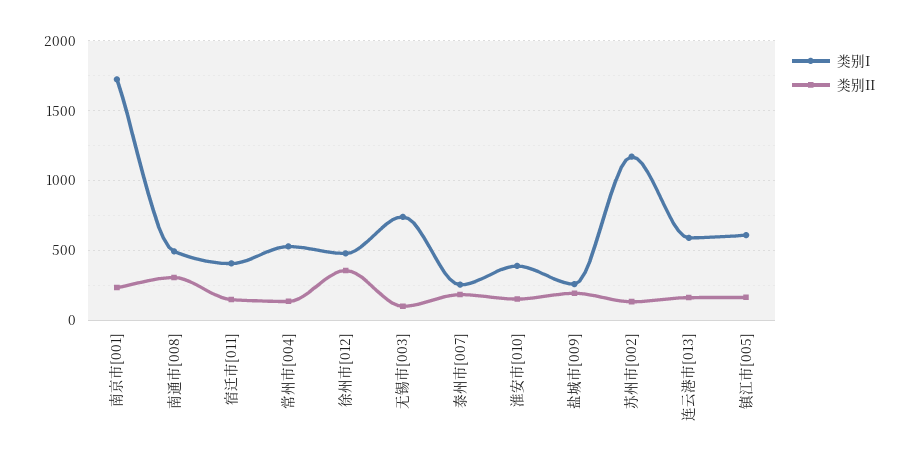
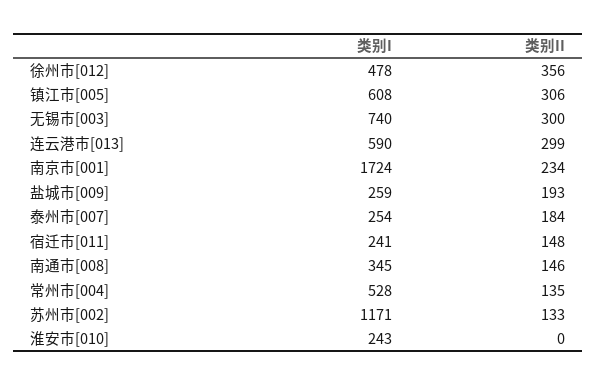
  {
    "类别I": {
      "南京市[001]": 1724,
-     "南通市[008]": 500,
+     "南通市[008]": 345,
-     "宿迁市[011]": 400,
+     "宿迁市[011]": 241,
      "常州市[004]": 528,
      "徐州市[012]": 478,
      "无锡市[003]": 740,
      "泰州市[007]": 254,
-     "淮安市[010]": 400,
+     "淮安市[010]": 243,
      "盐城市[009]": 259,
      "苏州市[002]": 1171,
      "连云港市[013]": 590,
      "镇江市[005]": 608
    },
    "类别II": {
      "南京市[001]": 234,
-     "南通市[008]": 300,
+     "南通市[008]": 146,
      "宿迁市[011]": 148,
      "常州市[004]": 135,
      "徐州市[012]": 356,
-     "无锡市[003]": 100,
+     "无锡市[003]": 300,
      "泰州市[007]": 184,
-     "淮安市[010]": 150,
+     "淮安市[010]": 0,
      "盐城市[009]": 193,
      "苏州市[002]": 133,
-     "连云港市[013]": 150,
+     "连云港市[013]": 299,
-     "镇江市[005]": 150
+     "镇江市[005]": 306
    }
  }

